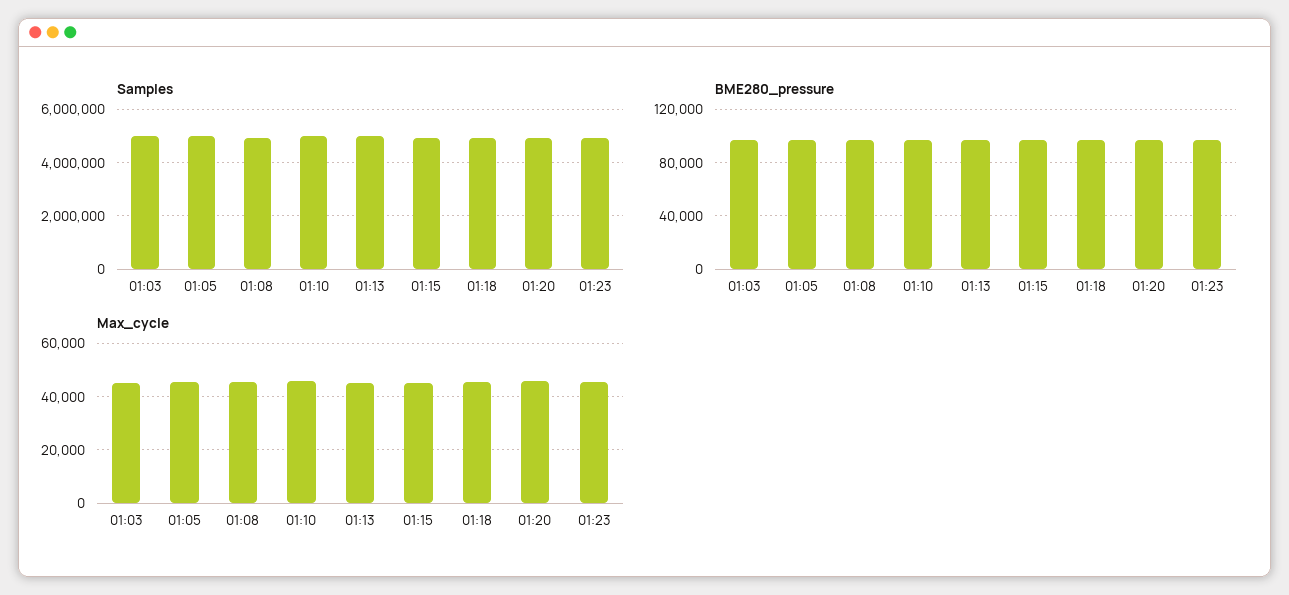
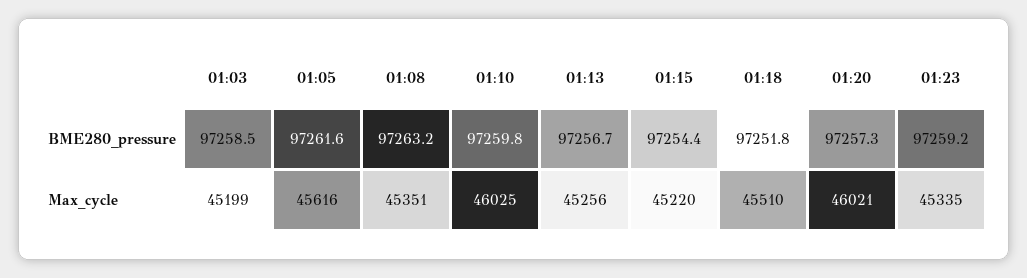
  {
-   "Samples": {
-     "01:03": 5000000,
-     "01:05": 5000000,
-     "01:08": 5000000,
-     "01:10": 5000000,
-     "01:13": 5000000,
-     "01:15": 5000000,
-     "01:18": 5000000,
-     "01:20": 5000000,
-     "01:23": 5000000
-   },
    "BME280_pressure": {
      "01:03": 97258.5,
      "01:05": 97261.6,
      "01:08": 97263.2,
      "01:10": 97259.8,
      "01:13": 97256.7,
      "01:15": 97254.4,
      "01:18": 97251.8,
      "01:20": 97257.3,
      "01:23": 97259.2
    },
    "Max_cycle": {
      "01:03": 45199,
      "01:05": 45616,
      "01:08": 45351,
      "01:10": 46025,
      "01:13": 45256,
      "01:15": 45220,
      "01:18": 45510,
      "01:20": 46021,
      "01:23": 45335
    }
  }

